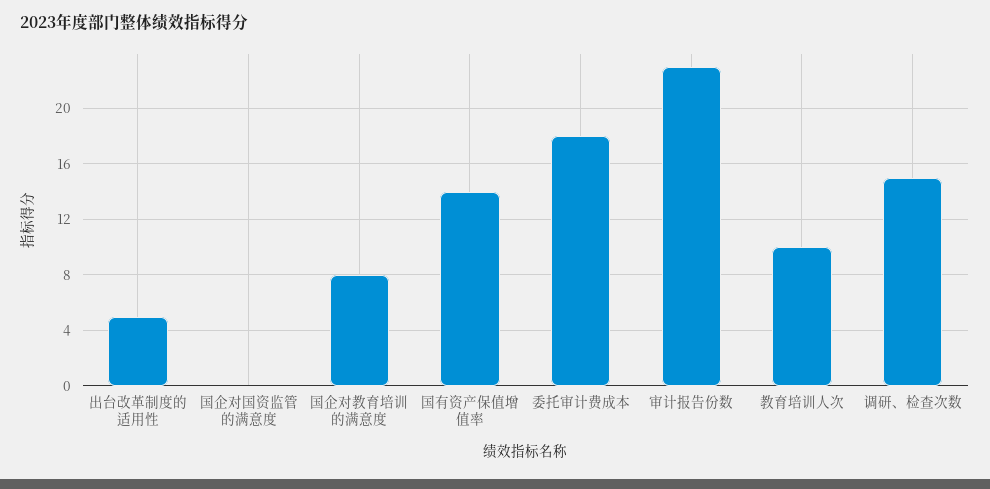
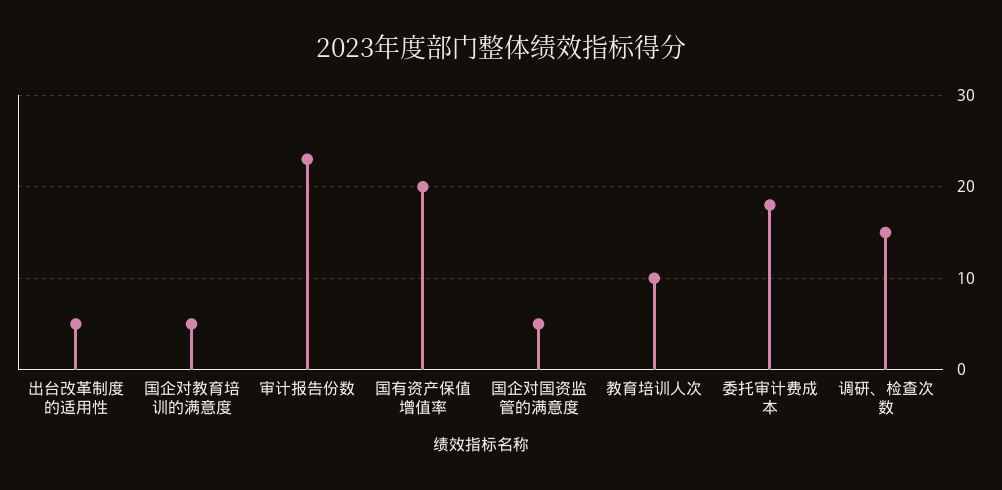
  {
    "出台改革制度的适用性": 5,
-   "国企对国资监管的满意度": 0,
+   "国企对国资监管的满意度": 5,
-   "国企对教育培训的满意度": 8,
+   "国企对教育培训的满意度": 5,
-   "国有资产保值增值率": 14,
+   "国有资产保值增值率": 20,
    "委托审计费成本": 18,
    "审计报告份数": 23,
    "教育培训人次": 10,
    "调研、检查次数": 15
  }

